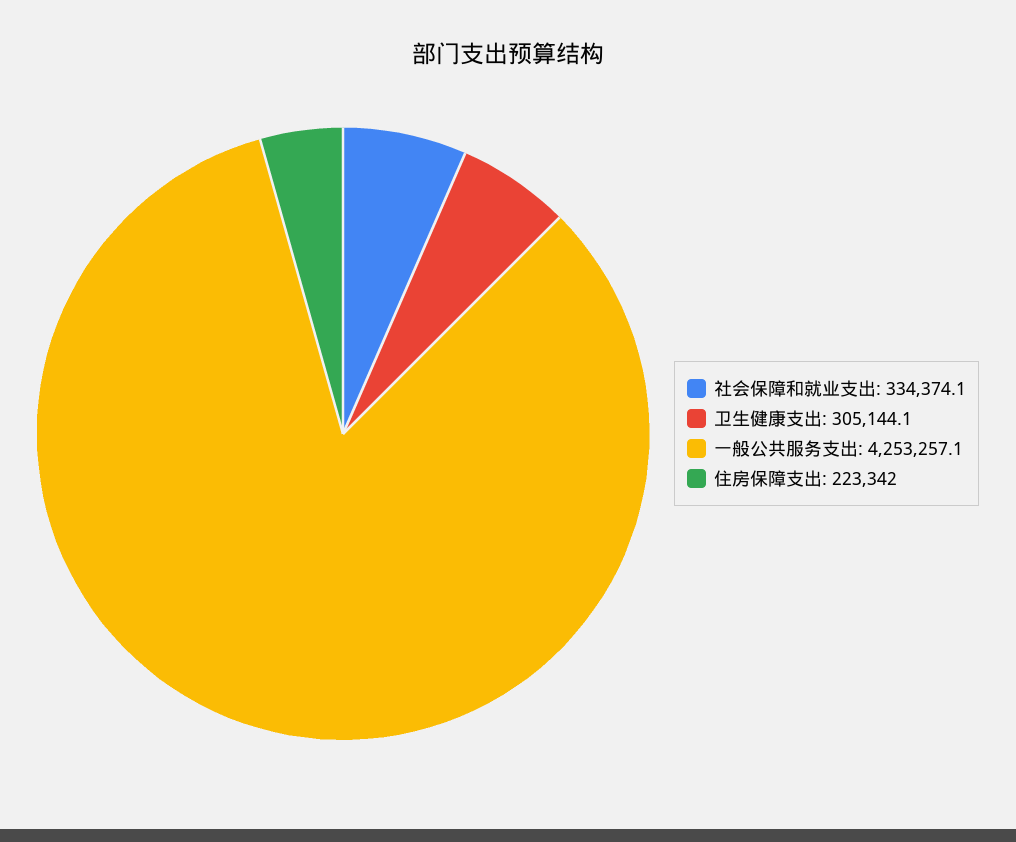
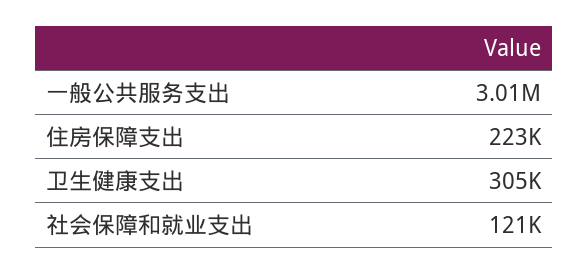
  {
-   "社会保障和就业支出": 334374.1,
+   "社会保障和就业支出": 121000,
    "卫生健康支出": 305144.1,
-   "一般公共服务支出": 4253257.1,
+   "一般公共服务支出": 3010000,
    "住房保障支出": 223342
  }

